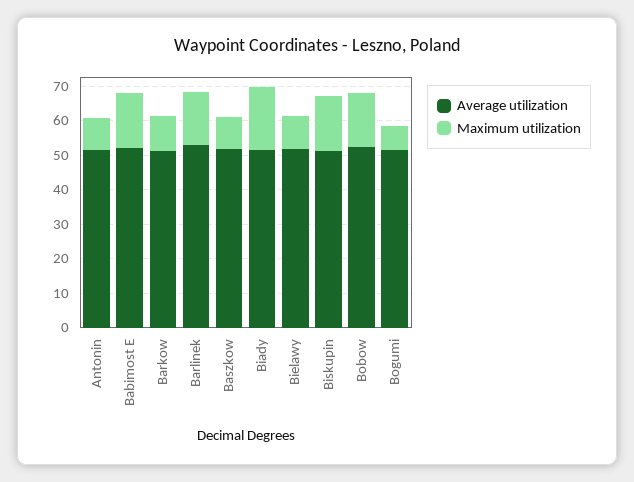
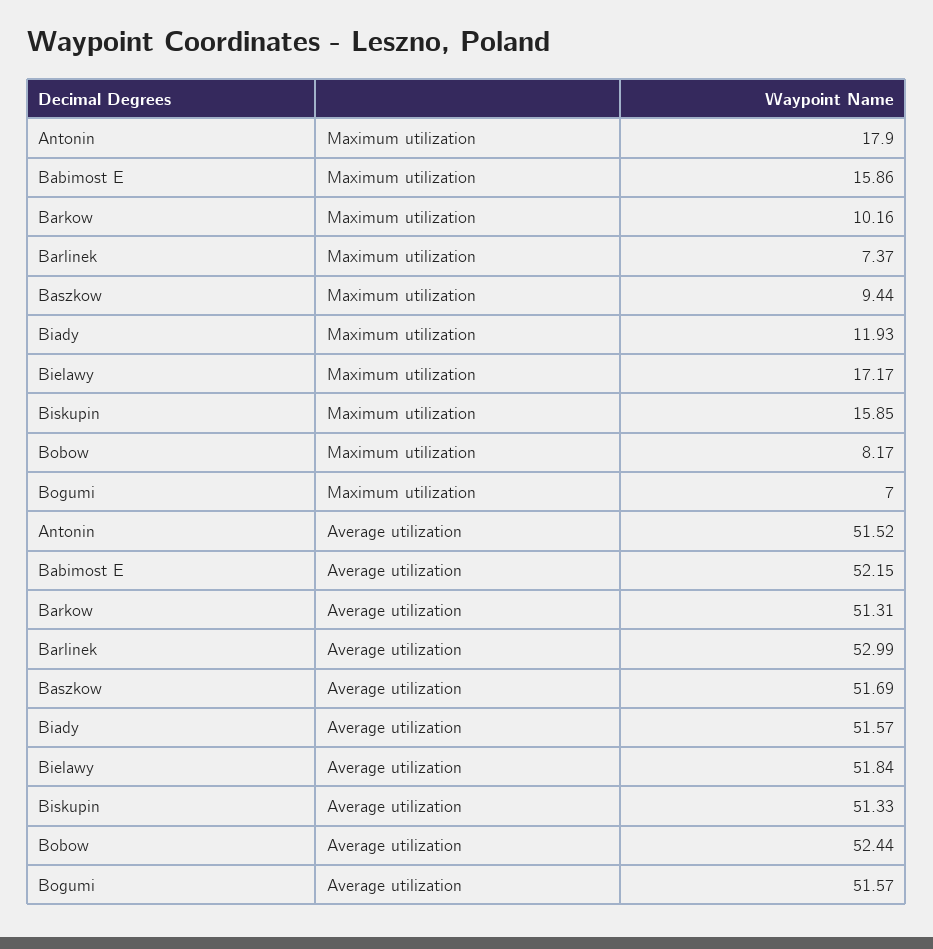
  {
    "Average utilization": {
      "Antonin": 51.52,
      "Babimost E": 52.15,
      "Barkow": 51.31,
      "Barlinek": 52.99,
      "Baszkow": 51.69,
      "Biady": 51.57,
      "Bielawy": 51.84,
      "Biskupin": 51.33,
      "Bobow": 52.44,
      "Bogumi": 51.57
    },
    "Maximum utilization": {
-     "Antonin": 10,
+     "Antonin": 17.9,
      "Babimost E": 15.86,
      "Barkow": 10.16,
-     "Barlinek": 15,
+     "Barlinek": 7.37,
      "Baszkow": 9.44,
-     "Biady": 17.5,
+     "Biady": 11.93,
-     "Bielawy": 10,
+     "Bielawy": 17.17,
      "Biskupin": 15.85,
-     "Bobow": 15,
+     "Bobow": 8.17,
      "Bogumi": 7
    }
  }

